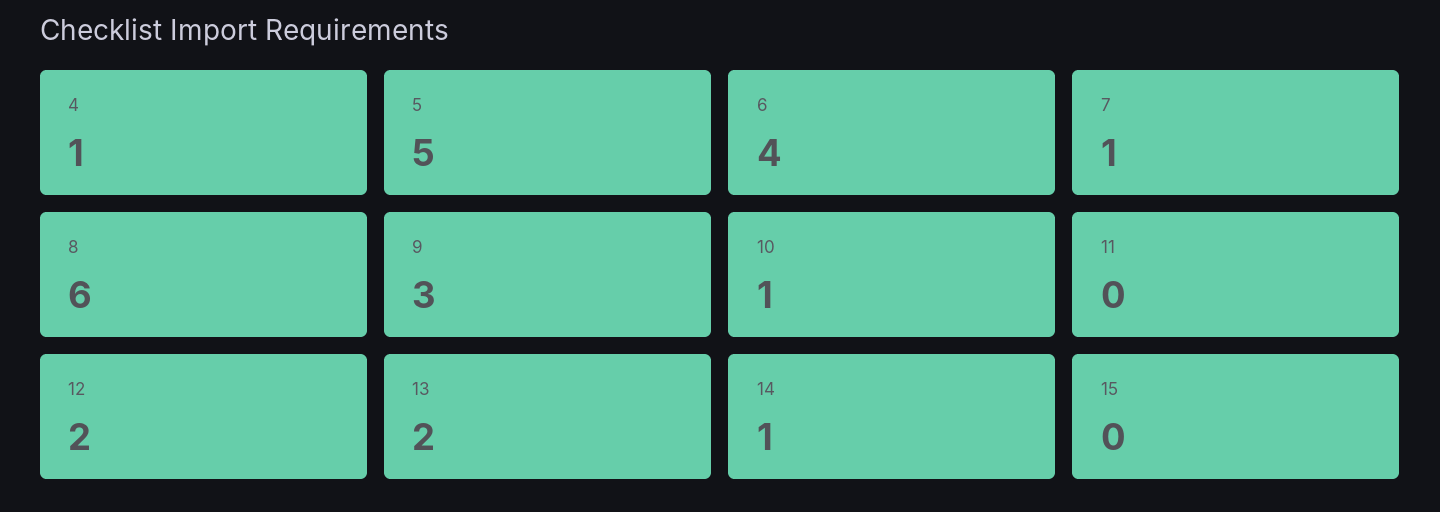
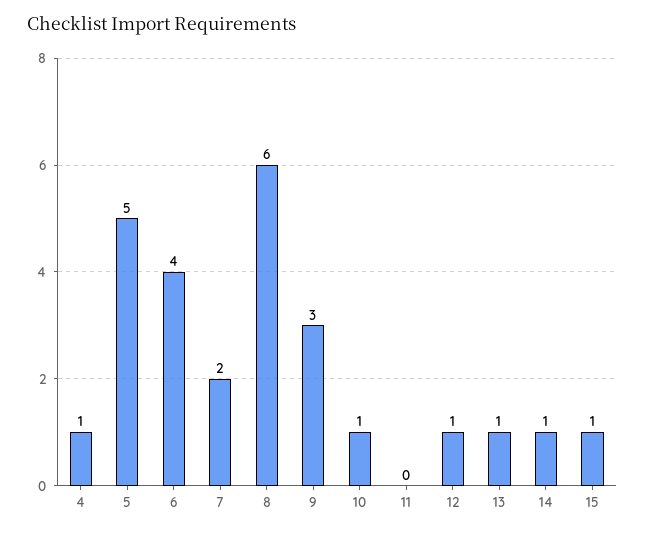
  {
    "4": 1,
    "5": 5,
    "6": 4,
-   "7": 1,
+   "7": 2,
    "8": 6,
    "9": 3,
    "10": 1,
    "11": 0,
-   "12": 2,
+   "12": 1,
-   "13": 2,
+   "13": 1,
    "14": 1,
-   "15": 0
+   "15": 1
  }

